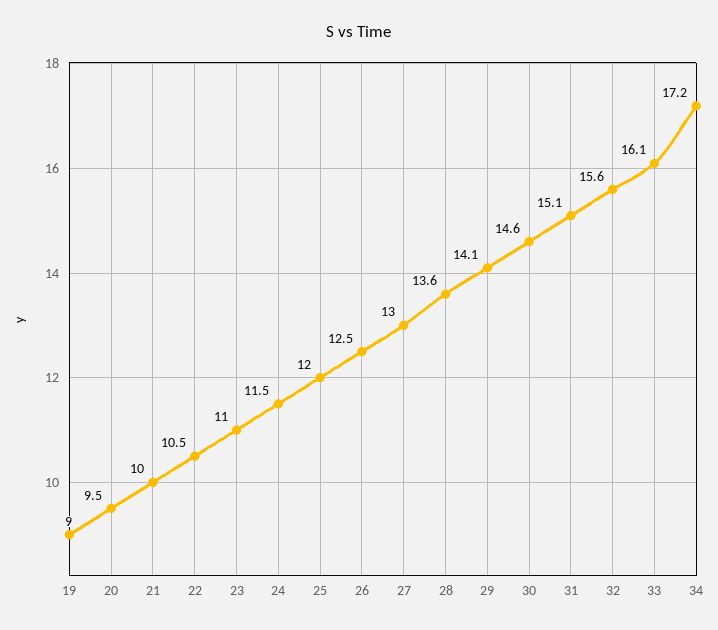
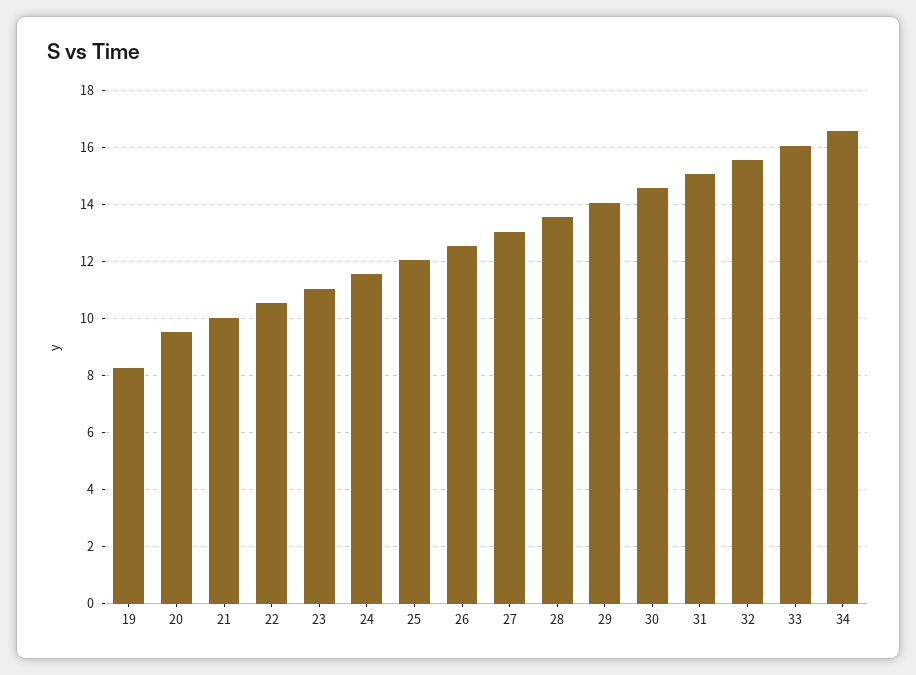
  {
-   "19": 9,
+   "19": 8.25,
    "20": 9.5,
    "21": 10,
    "22": 10.5,
    "23": 11,
    "24": 11.5,
    "25": 12,
    "26": 12.5,
    "27": 13,
    "28": 13.6,
    "29": 14.1,
    "30": 14.6,
    "31": 15.1,
    "32": 15.6,
    "33": 16.1,
-   "34": 17.2
+   "34": 16.5
  }

